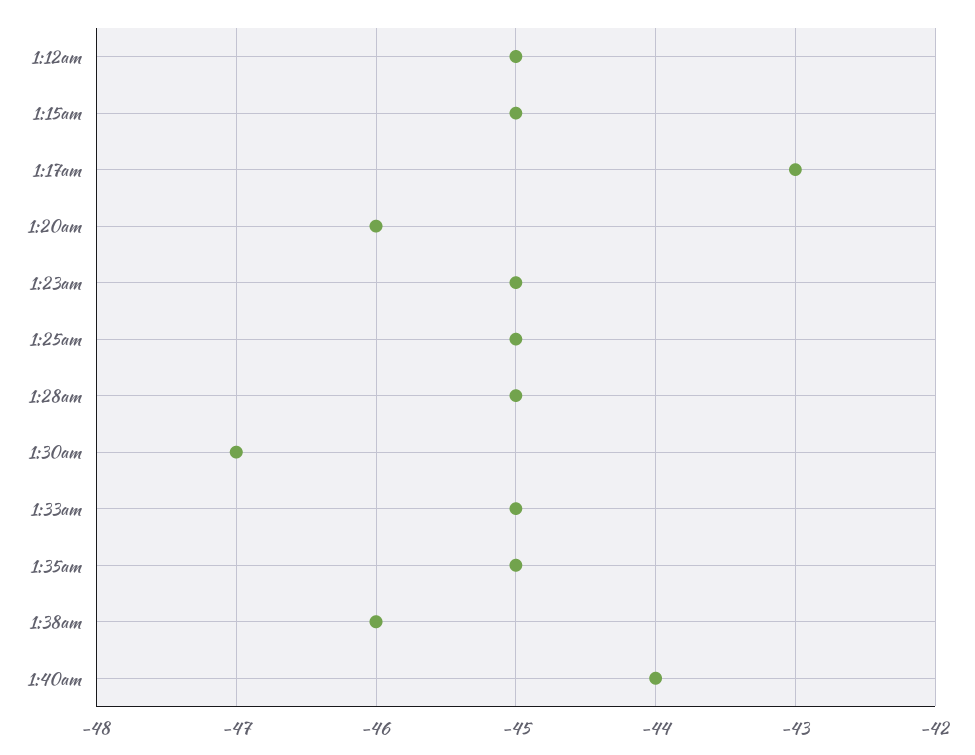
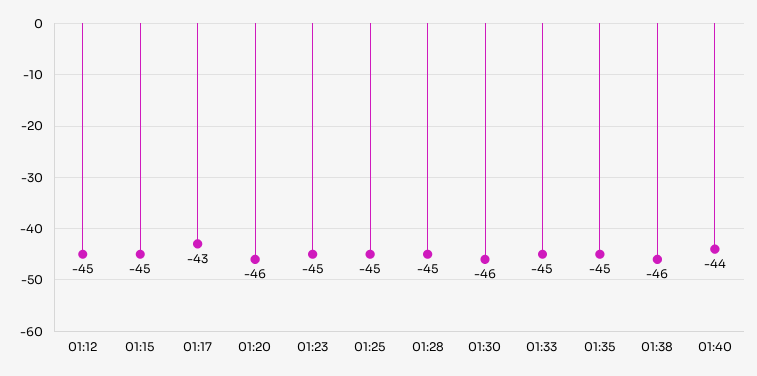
  {
    "1:12am": -45,
    "1:15am": -45,
    "1:17am": -43,
    "1:20am": -46,
    "1:23am": -45,
    "1:25am": -45,
    "1:28am": -45,
-   "1:30am": -47,
+   "1:30am": -46,
    "1:33am": -45,
    "1:35am": -45,
    "1:38am": -46,
    "1:40am": -44
  }

